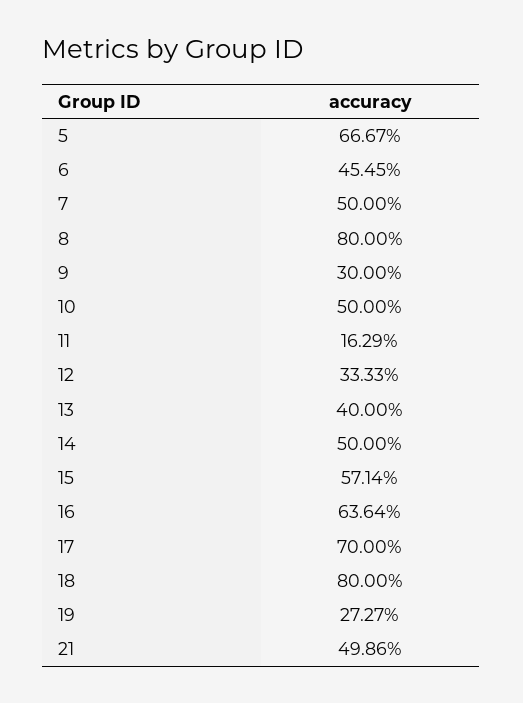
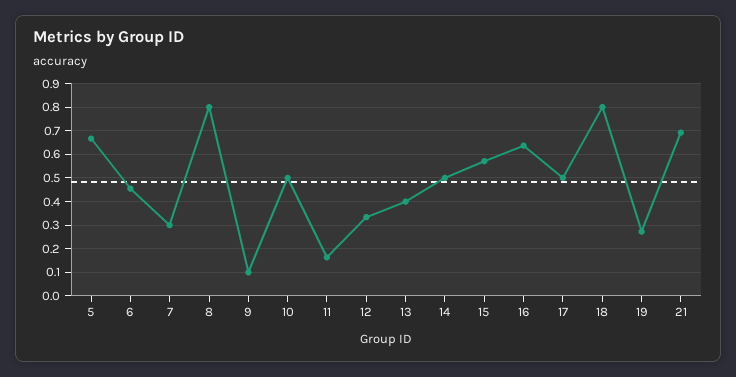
  {
    "5": 0.6667,
    "6": 0.4545,
-   "7": 0.5,
+   "7": 0.3,
    "8": 0.8,
-   "9": 0.3,
+   "9": 0.1,
    "10": 0.5,
    "11": 0.1629,
    "12": 0.3333,
    "13": 0.4,
    "14": 0.5,
    "15": 0.5714,
    "16": 0.6364,
-   "17": 0.7,
+   "17": 0.5,
    "18": 0.8,
    "19": 0.2727,
-   "21": 0.4986
+   "21": 0.7
  }

